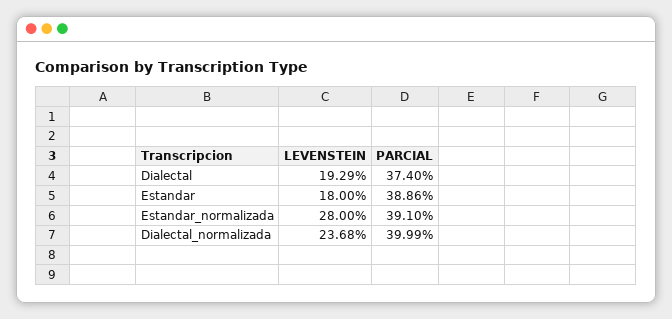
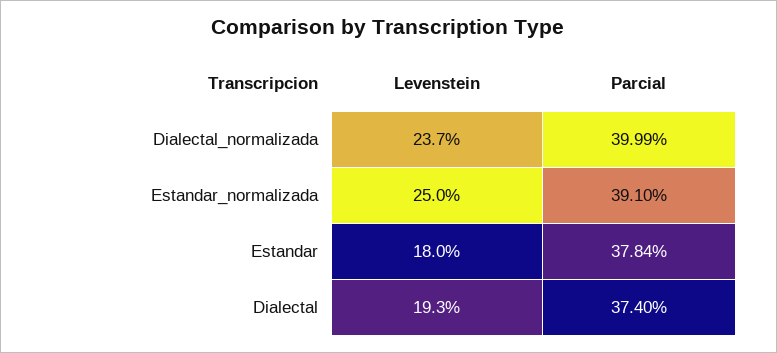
  {
    "LEVENSTEIN": {
      "Dialectal": 19.29,
      "Estandar": 18,
-     "Estandar_normalizada": 28,
+     "Estandar_normalizada": 25,
      "Dialectal_normalizada": 23.68
    },
    "PARCIAL": {
      "Dialectal": 37.4,
-     "Estandar": 38.86,
+     "Estandar": 37.84,
      "Estandar_normalizada": 39.1,
      "Dialectal_normalizada": 39.99
    }
  }

